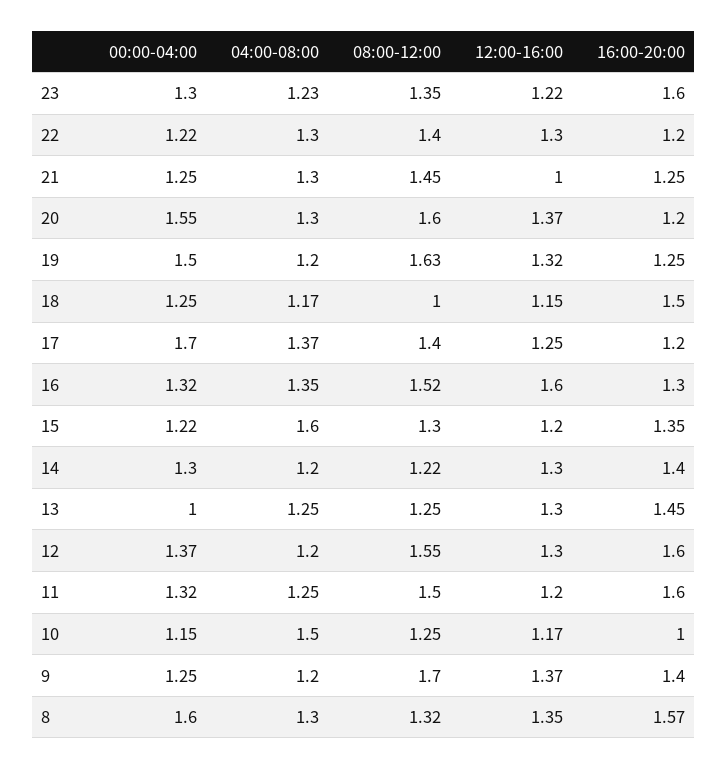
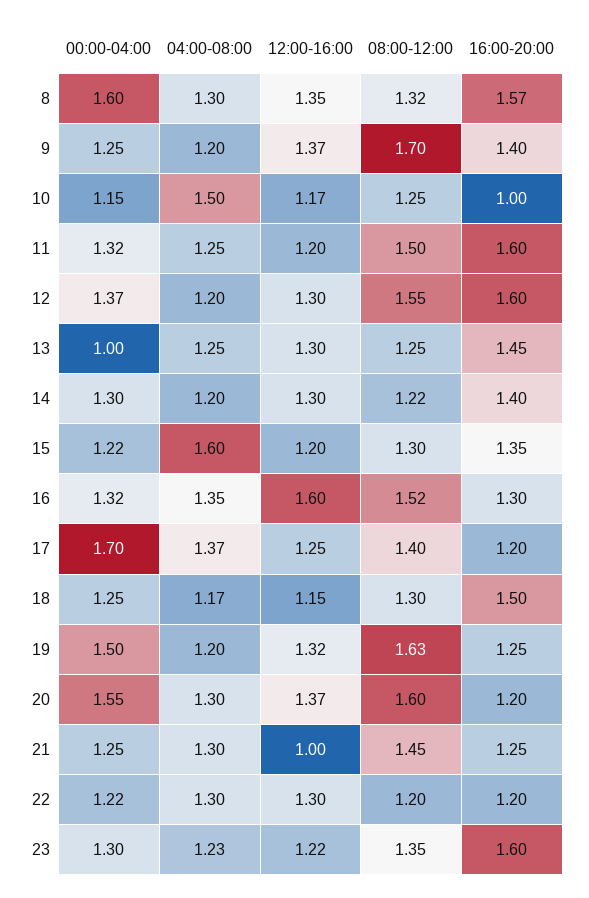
  {
    "00:00-04:00": {
      "23": 1.3,
      "22": 1.22,
      "21": 1.25,
      "20": 1.55,
      "19": 1.5,
      "18": 1.25,
      "17": 1.7,
      "16": 1.32,
      "15": 1.22,
      "14": 1.3,
      "13": 1,
      "12": 1.37,
      "11": 1.32,
      "10": 1.15,
      "9": 1.25,
      "8": 1.6
    },
    "04:00-08:00": {
      "23": 1.23,
      "22": 1.3,
      "21": 1.3,
      "20": 1.3,
      "19": 1.2,
      "18": 1.17,
      "17": 1.37,
      "16": 1.35,
      "15": 1.6,
      "14": 1.2,
      "13": 1.25,
      "12": 1.2,
      "11": 1.25,
      "10": 1.5,
      "9": 1.2,
      "8": 1.3
    },
    "08:00-12:00": {
      "23": 1.35,
-     "22": 1.4,
+     "22": 1.2,
      "21": 1.45,
      "20": 1.6,
      "19": 1.63,
-     "18": 1,
+     "18": 1.3,
      "17": 1.4,
      "16": 1.52,
      "15": 1.3,
      "14": 1.22,
      "13": 1.25,
      "12": 1.55,
      "11": 1.5,
      "10": 1.25,
      "9": 1.7,
      "8": 1.32
    },
    "12:00-16:00": {
      "23": 1.22,
      "22": 1.3,
      "21": 1,
      "20": 1.37,
      "19": 1.32,
      "18": 1.15,
      "17": 1.25,
      "16": 1.6,
      "15": 1.2,
      "14": 1.3,
      "13": 1.3,
      "12": 1.3,
      "11": 1.2,
      "10": 1.17,
      "9": 1.37,
      "8": 1.35
    },
    "16:00-20:00": {
      "23": 1.6,
      "22": 1.2,
      "21": 1.25,
      "20": 1.2,
      "19": 1.25,
      "18": 1.5,
      "17": 1.2,
      "16": 1.3,
      "15": 1.35,
      "14": 1.4,
      "13": 1.45,
      "12": 1.6,
      "11": 1.6,
      "10": 1,
      "9": 1.4,
      "8": 1.57
    }
  }

